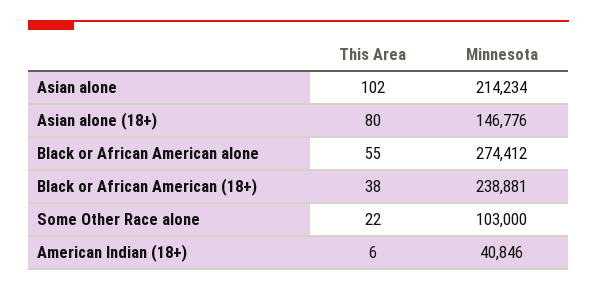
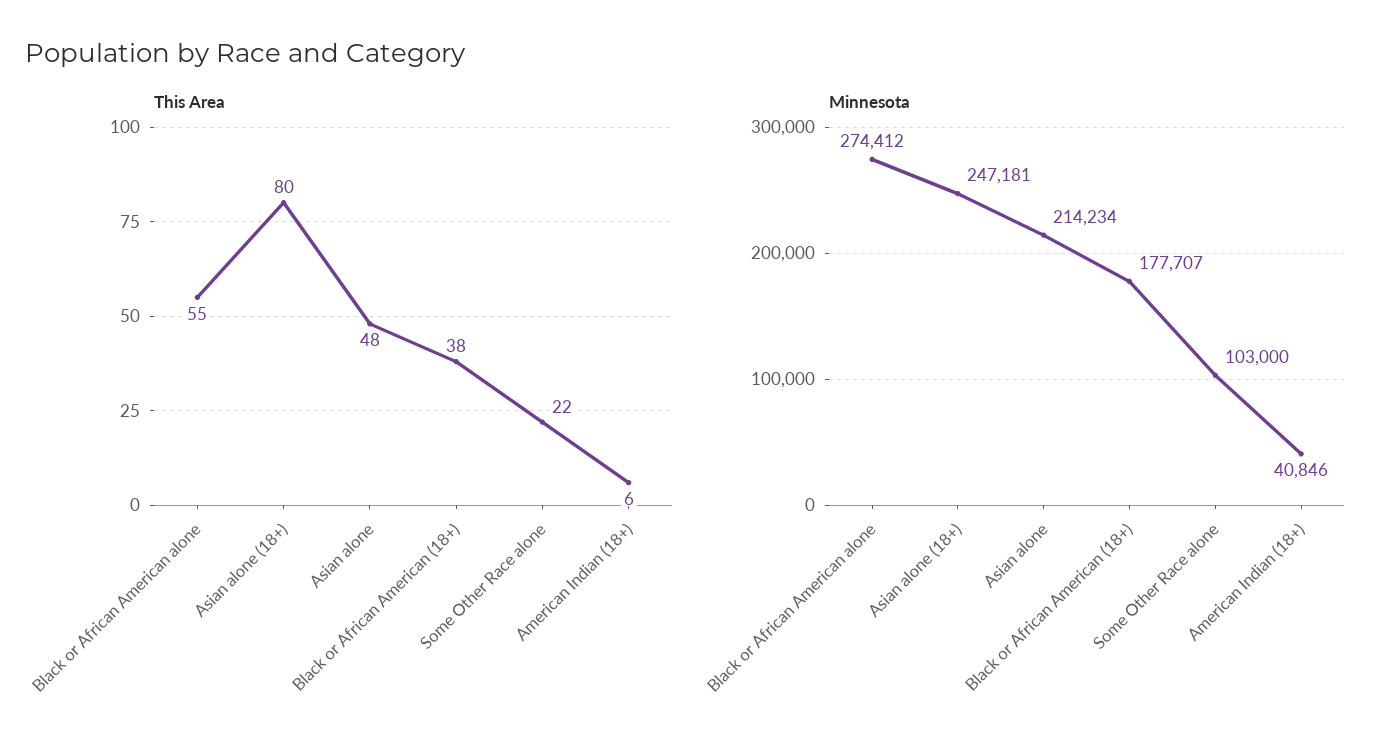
  {
    "This Area": {
-     "Asian alone": 102,
+     "Asian alone": 48,
      "Asian alone (18+)": 80,
      "Black or African American alone": 55,
      "Black or African American (18+)": 38,
      "Some Other Race alone": 22,
      "American Indian (18+)": 6
    },
    "Minnesota": {
      "Asian alone": 214234,
-     "Asian alone (18+)": 146776,
+     "Asian alone (18+)": 247181,
      "Black or African American alone": 274412,
-     "Black or African American (18+)": 238881,
+     "Black or African American (18+)": 177707,
      "Some Other Race alone": 103000,
      "American Indian (18+)": 40846
    }
  }

